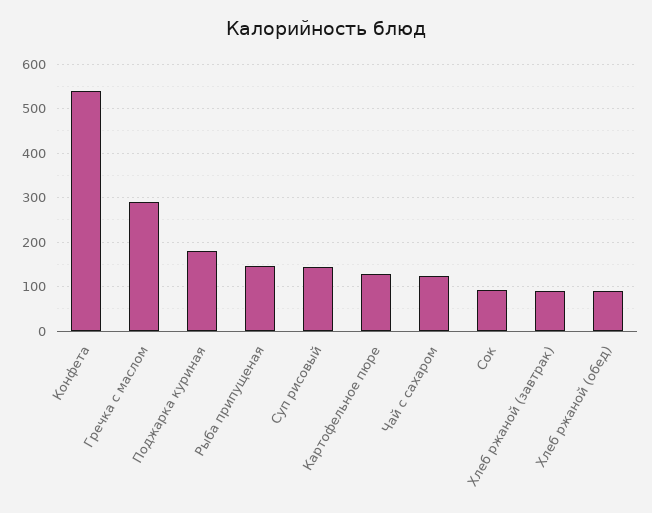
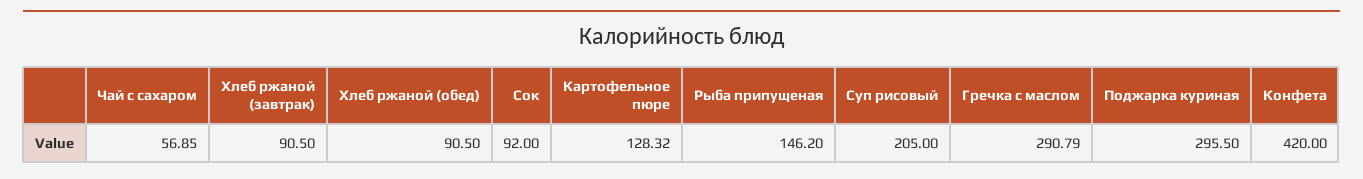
  {
-   "Конфета": 540,
+   "Конфета": 420,
    "Гречка с маслом": 290.79,
-   "Поджарка куриная": 180,
+   "Поджарка куриная": 295.5,
    "Рыба припущеная": 146.2,
-   "Суп рисовый": 140,
+   "Суп рисовый": 205,
    "Картофельное пюре": 128.32,
-   "Чай с сахаром": 120,
+   "Чай с сахаром": 56.85,
    "Сок": 92,
    "Хлеб ржаной (завтрак)": 90.5,
    "Хлеб ржаной (обед)": 90.5
  }

